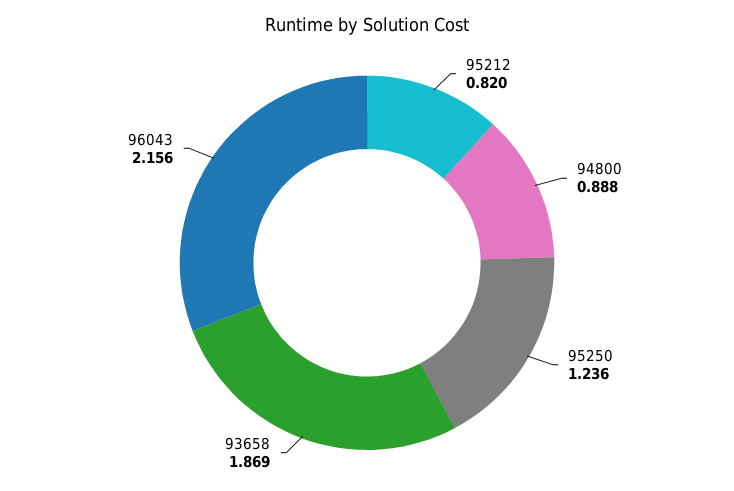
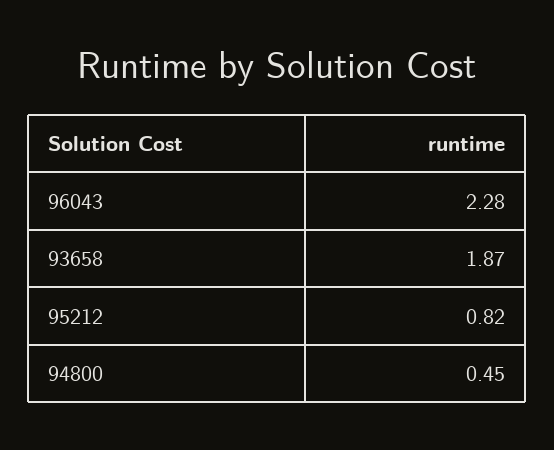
  {
    "95212": 0.82,
-   "94800": 0.888,
+   "94800": 0.45,
-   "95250": 1.236,
    "93658": 1.869,
-   "96043": 2.156
+   "96043": 2.28
  }

